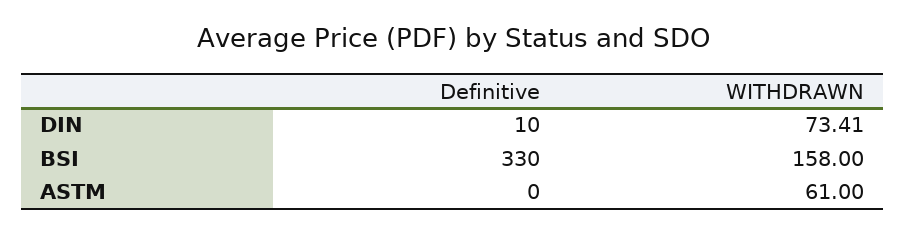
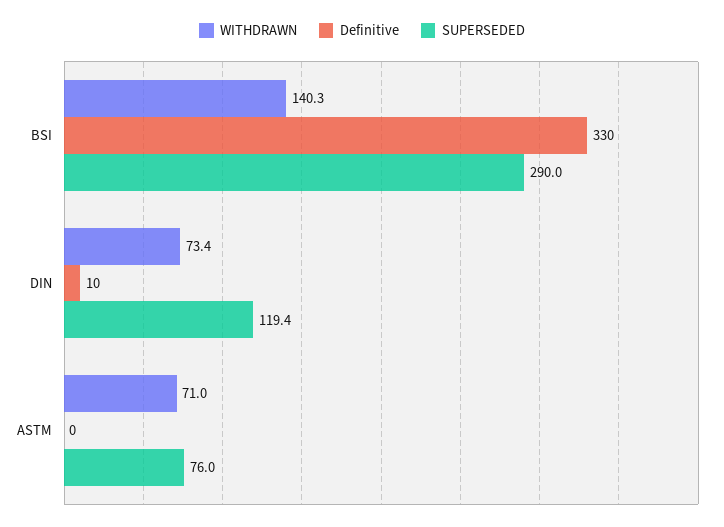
  {
    "Definitive": {
      "DIN": 10,
      "BSI": 330,
      "ASTM": 0
    },
    "WITHDRAWN": {
      "DIN": 73.41,
-     "BSI": 158,
+     "BSI": 140.3,
-     "ASTM": 61
+     "ASTM": 71
-   }
+   },
+   "SUPERSEDED": {
+     "BSI": 290,
+     "DIN": 119.4,
+     "ASTM": 76
+   }
  }

